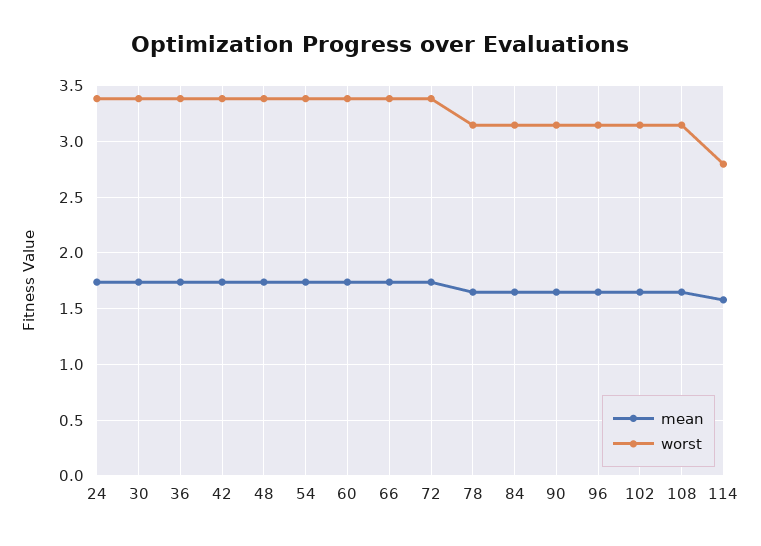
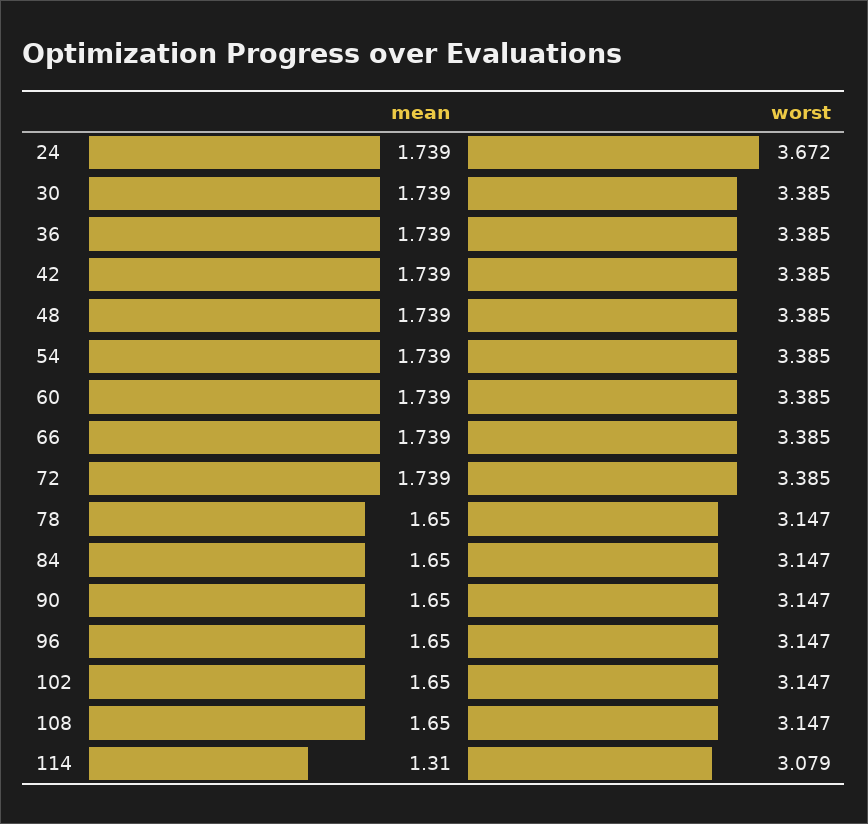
  {
    "mean": {
      "24": 1.739,
      "30": 1.739,
      "36": 1.739,
      "42": 1.739,
      "48": 1.739,
      "54": 1.739,
      "60": 1.739,
      "66": 1.739,
      "72": 1.739,
      "78": 1.65,
      "84": 1.65,
      "90": 1.65,
      "96": 1.65,
      "102": 1.65,
      "108": 1.65,
-     "114": 1.6
+     "114": 1.31
    },
    "worst": {
-     "24": 3.4,
+     "24": 3.672,
      "30": 3.385,
      "36": 3.385,
      "42": 3.385,
      "48": 3.385,
      "54": 3.385,
      "60": 3.385,
      "66": 3.385,
      "72": 3.385,
      "78": 3.147,
      "84": 3.147,
      "90": 3.147,
      "96": 3.147,
      "102": 3.147,
      "108": 3.147,
-     "114": 2.8
+     "114": 3.079
    }
  }

